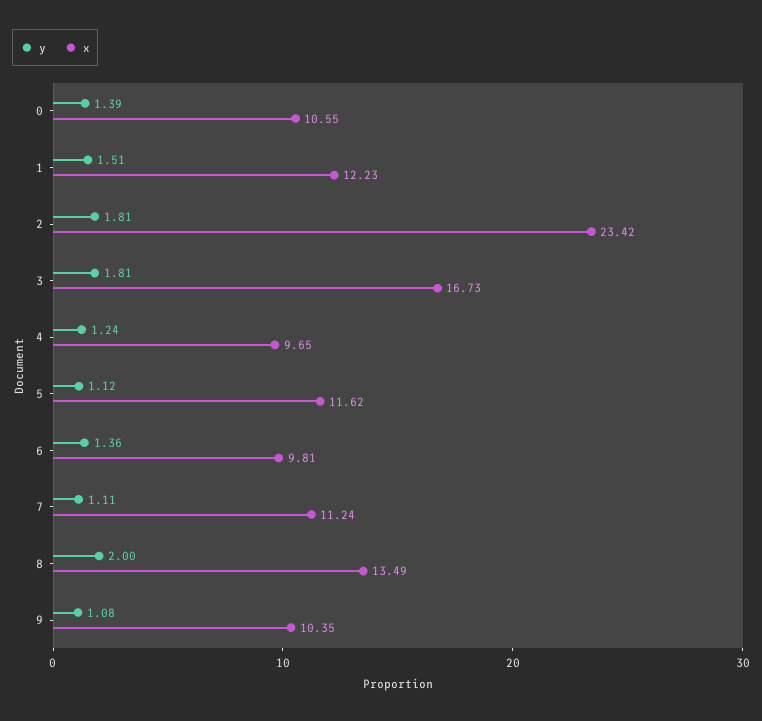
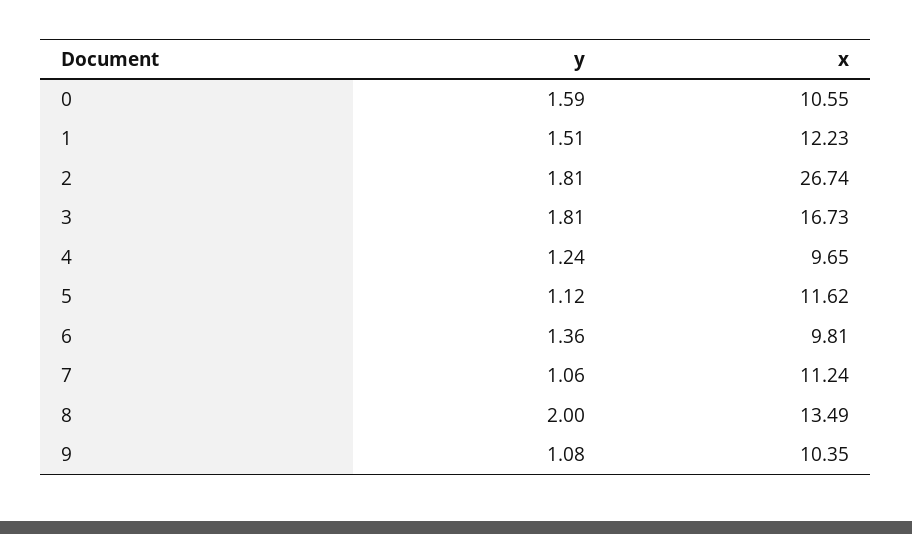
  {
    "y": {
-     "0": 1.39,
+     "0": 1.59,
      "1": 1.51,
      "2": 1.81,
      "3": 1.81,
      "4": 1.24,
      "5": 1.12,
      "6": 1.36,
-     "7": 1.11,
+     "7": 1.06,
      "8": 2,
      "9": 1.08
    },
    "x": {
      "0": 10.55,
      "1": 12.23,
-     "2": 23.42,
+     "2": 26.74,
      "3": 16.73,
      "4": 9.65,
      "5": 11.62,
      "6": 9.81,
      "7": 11.24,
      "8": 13.49,
      "9": 10.35
    }
  }

